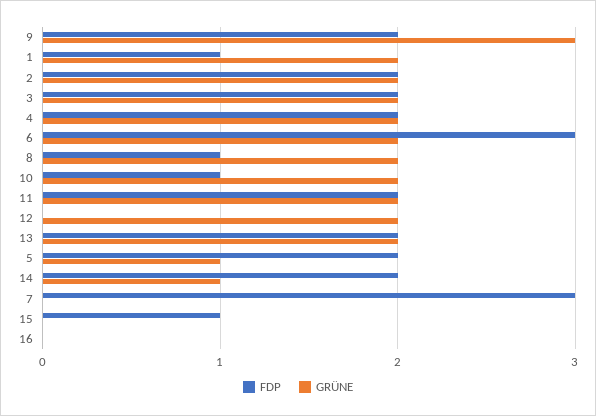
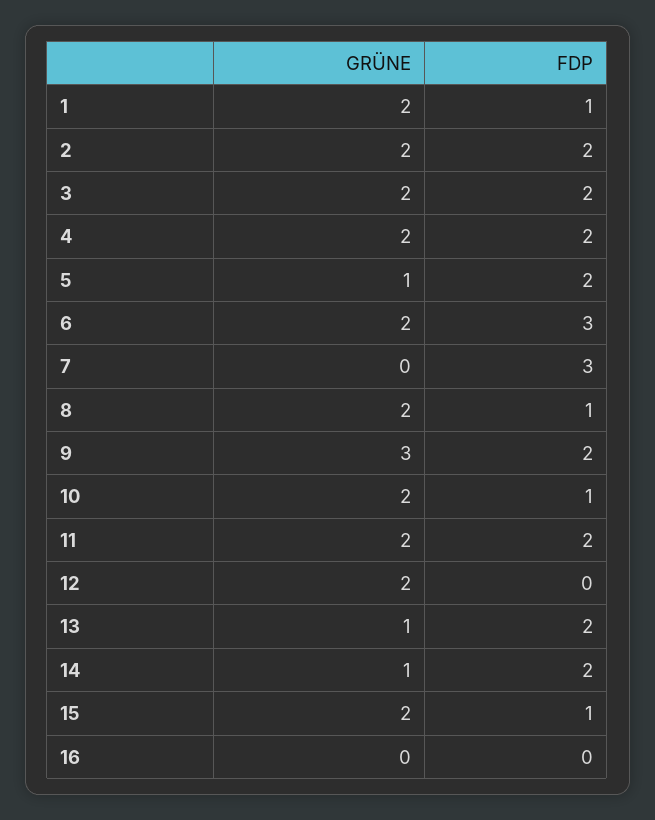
  {
    "FDP": {
      "9": 2,
      "1": 1,
      "2": 2,
      "3": 2,
      "4": 2,
      "6": 3,
      "8": 1,
      "10": 1,
      "11": 2,
      "12": 0,
      "13": 2,
      "5": 2,
      "14": 2,
      "7": 3,
      "15": 1,
      "16": 0
    },
    "GRÜNE": {
      "9": 3,
      "1": 2,
      "2": 2,
      "3": 2,
      "4": 2,
      "6": 2,
      "8": 2,
      "10": 2,
      "11": 2,
      "12": 2,
-     "13": 2,
+     "13": 1,
      "5": 1,
      "14": 1,
      "7": 0,
-     "15": 0,
+     "15": 2,
      "16": 0
    }
  }

